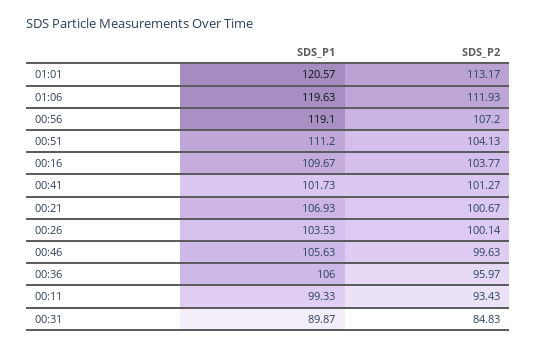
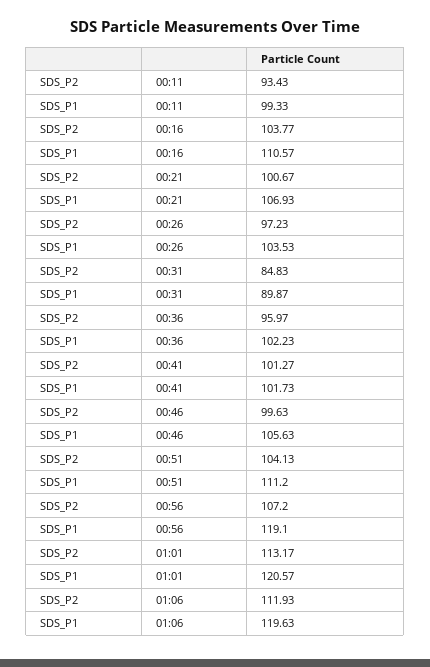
  {
    "SDS_P1": {
      "01:01": 120.57,
      "01:06": 119.63,
      "00:56": 119.1,
      "00:51": 111.2,
-     "00:16": 109.67,
+     "00:16": 110.57,
      "00:41": 101.73,
      "00:21": 106.93,
      "00:26": 103.53,
      "00:46": 105.63,
-     "00:36": 106,
+     "00:36": 102.23,
      "00:11": 99.33,
      "00:31": 89.87
    },
    "SDS_P2": {
      "01:01": 113.17,
      "01:06": 111.93,
      "00:56": 107.2,
      "00:51": 104.13,
      "00:16": 103.77,
      "00:41": 101.27,
      "00:21": 100.67,
-     "00:26": 100.14,
+     "00:26": 97.23,
      "00:46": 99.63,
      "00:36": 95.97,
      "00:11": 93.43,
      "00:31": 84.83
    }
  }

